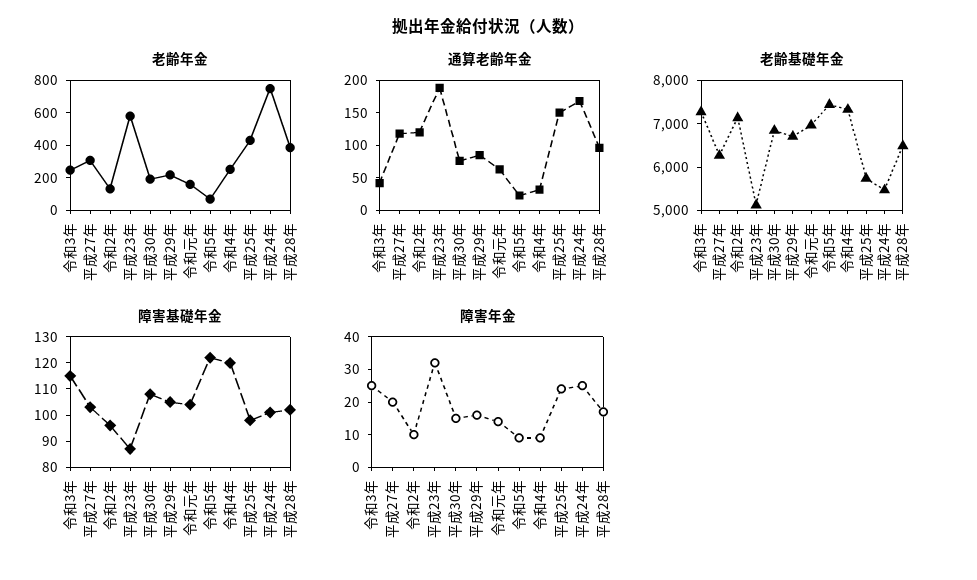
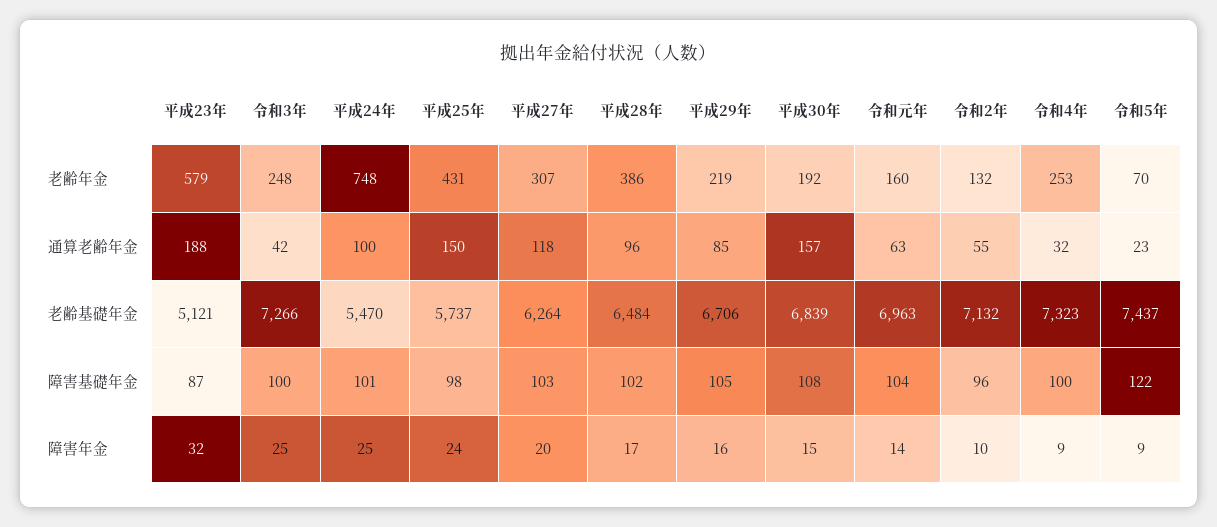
  {
    "老齢年金": {
      "令和3年": 248,
      "平成27年": 307,
      "令和2年": 132,
      "平成23年": 579,
      "平成30年": 192,
      "平成29年": 219,
      "令和元年": 160,
      "令和5年": 70,
      "令和4年": 253,
      "平成25年": 431,
      "平成24年": 748,
      "平成28年": 386
    },
    "通算老齢年金": {
      "令和3年": 42,
      "平成27年": 118,
-     "令和2年": 125,
+     "令和2年": 55,
      "平成23年": 188,
-     "平成30年": 75,
+     "平成30年": 157,
      "平成29年": 85,
      "令和元年": 63,
      "令和5年": 23,
      "令和4年": 32,
      "平成25年": 150,
-     "平成24年": 175,
+     "平成24年": 100,
      "平成28年": 96
    },
    "老齢基礎年金": {
      "令和3年": 7266,
      "平成27年": 6264,
      "令和2年": 7132,
      "平成23年": 5121,
      "平成30年": 6839,
      "平成29年": 6706,
      "令和元年": 6963,
      "令和5年": 7437,
      "令和4年": 7323,
      "平成25年": 5737,
      "平成24年": 5470,
      "平成28年": 6484
    },
    "障害基礎年金": {
-     "令和3年": 115,
+     "令和3年": 100,
      "平成27年": 103,
      "令和2年": 96,
      "平成23年": 87,
      "平成30年": 108,
      "平成29年": 105,
      "令和元年": 104,
      "令和5年": 122,
-     "令和4年": 120,
+     "令和4年": 100,
      "平成25年": 98,
      "平成24年": 101,
      "平成28年": 102
    },
    "障害年金": {
      "令和3年": 25,
      "平成27年": 20,
      "令和2年": 10,
      "平成23年": 32,
      "平成30年": 15,
      "平成29年": 16,
      "令和元年": 14,
      "令和5年": 9,
      "令和4年": 9,
      "平成25年": 24,
      "平成24年": 25,
      "平成28年": 17
    }
  }

